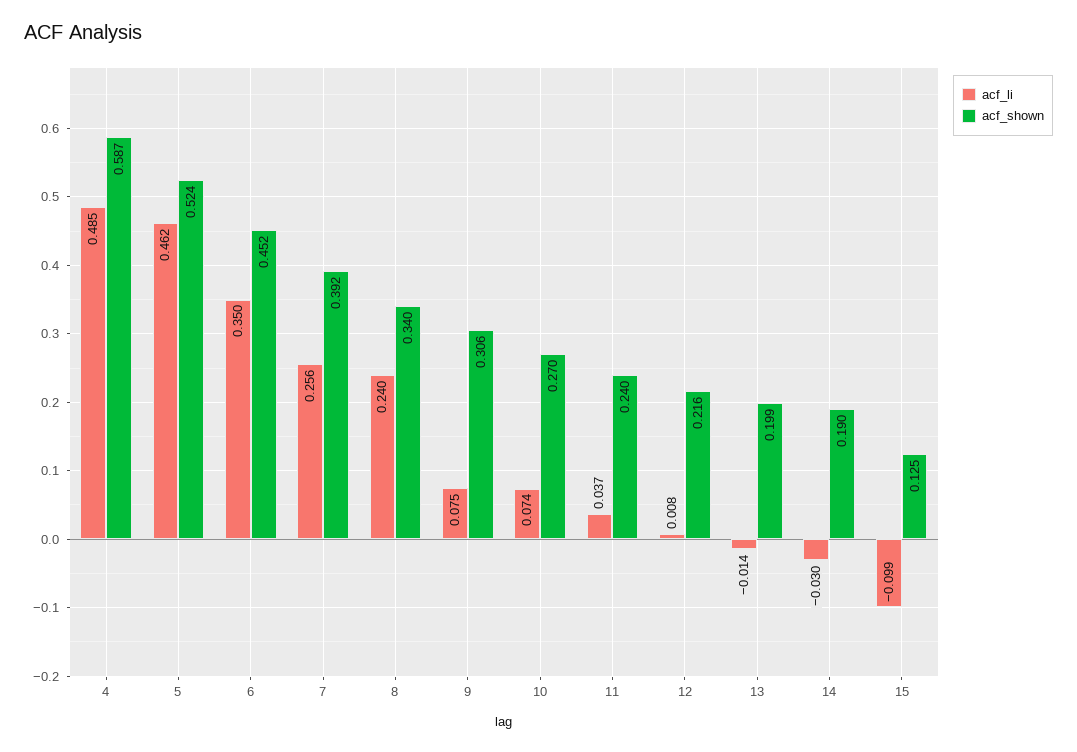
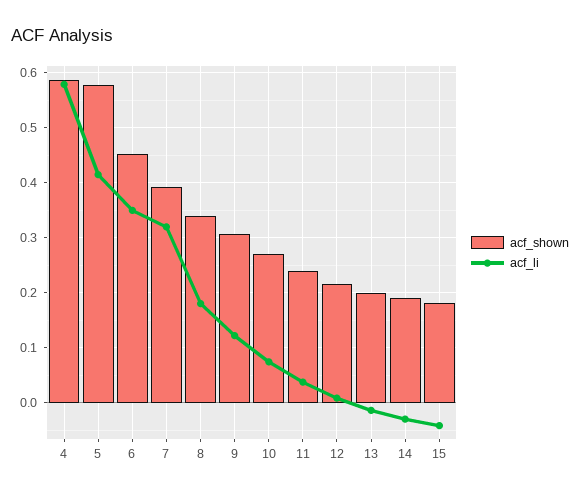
  {
    "acf_li": {
-     "4": 0.485,
+     "4": 0.58,
-     "5": 0.462,
+     "5": 0.42,
      "6": 0.35,
-     "7": 0.256,
+     "7": 0.32,
-     "8": 0.24,
+     "8": 0.18,
-     "9": 0.075,
+     "9": 0.12,
      "10": 0.074,
      "11": 0.037,
      "12": 0.008,
      "13": -0.014,
      "14": -0.03,
-     "15": -0.099
+     "15": -0.04
    },
    "acf_shown": {
      "4": 0.587,
-     "5": 0.524,
+     "5": 0.58,
      "6": 0.452,
      "7": 0.392,
      "8": 0.34,
      "9": 0.306,
      "10": 0.27,
      "11": 0.24,
      "12": 0.216,
      "13": 0.199,
      "14": 0.19,
-     "15": 0.125
+     "15": 0.18
    }
  }

